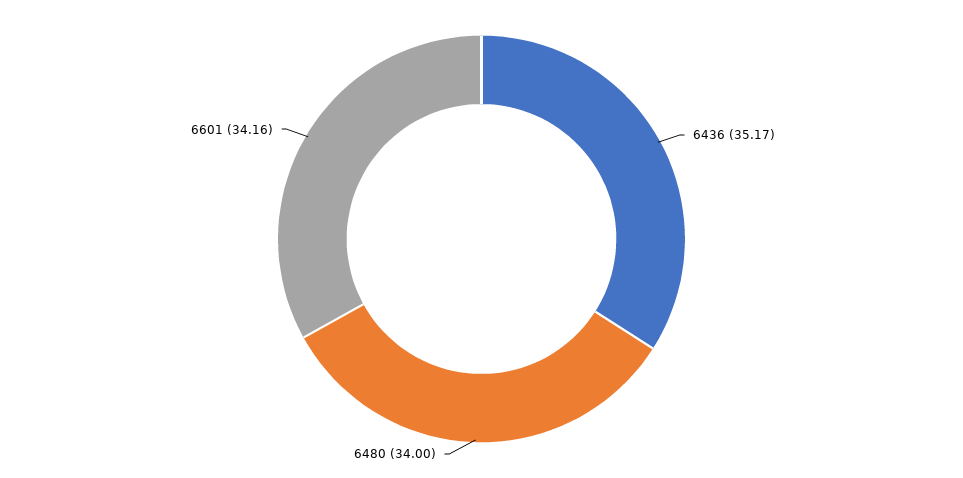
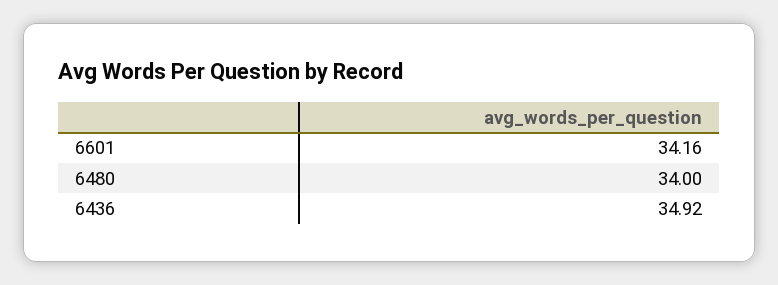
  {
-   "6436": 35.17,
+   "6436": 34.92,
    "6480": 34,
    "6601": 34.16
  }

